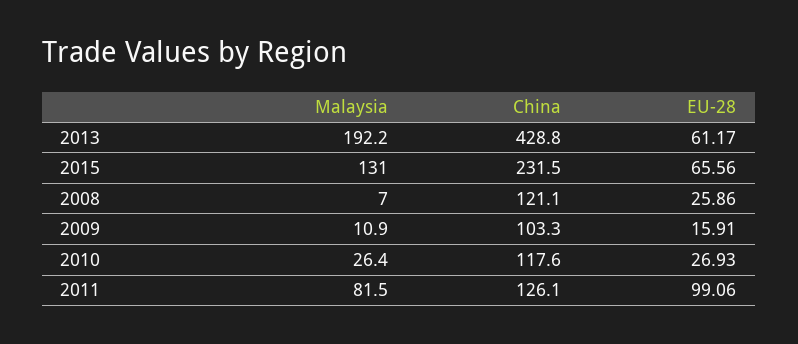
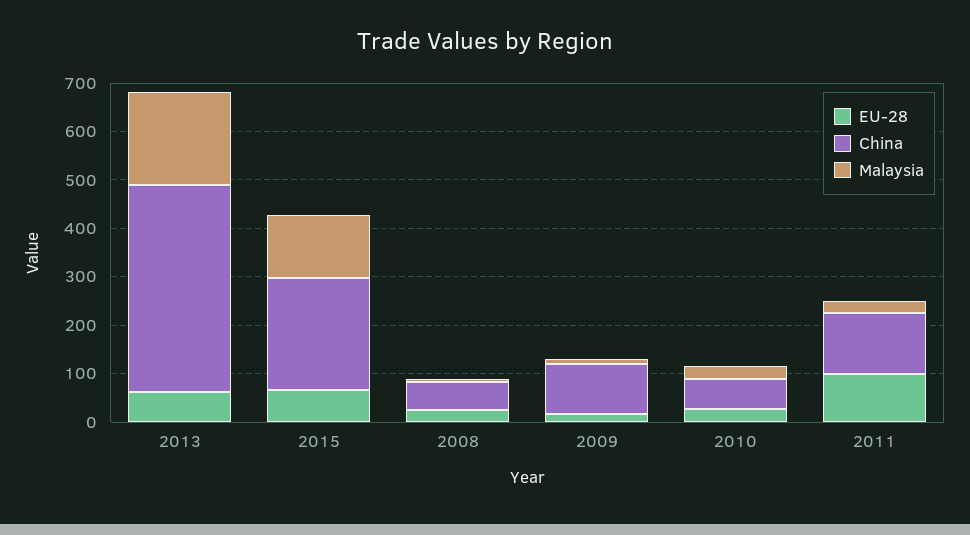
  {
    "Malaysia": {
      "2013": 192.2,
      "2015": 131,
      "2008": 7,
      "2009": 10.9,
      "2010": 26.4,
-     "2011": 81.5
+     "2011": 20
    },
    "China": {
      "2013": 428.8,
      "2015": 231.5,
-     "2008": 121.1,
+     "2008": 60,
      "2009": 103.3,
-     "2010": 117.6,
+     "2010": 60,
      "2011": 126.1
    },
    "EU-28": {
      "2013": 61.17,
      "2015": 65.56,
      "2008": 25.86,
      "2009": 15.91,
      "2010": 26.93,
      "2011": 99.06
    }
  }

